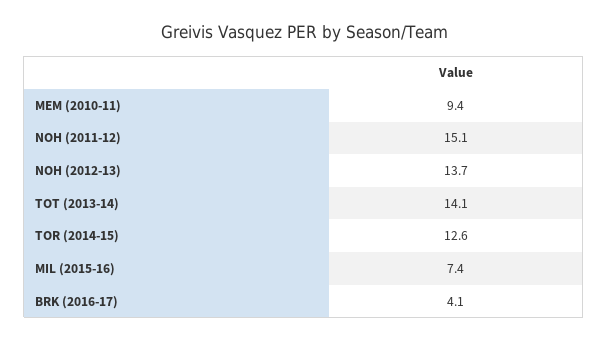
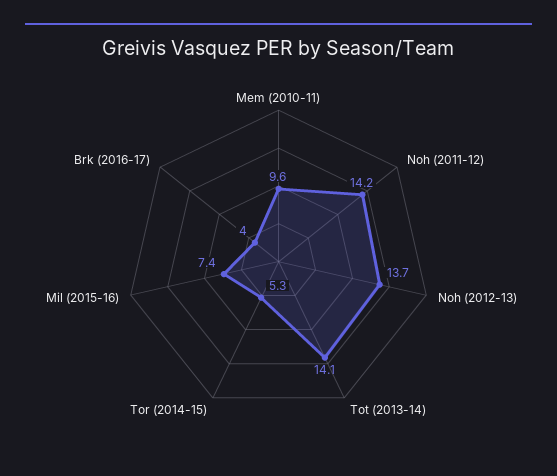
  {
-   "MEM (2010-11)": 9.4,
+   "MEM (2010-11)": 9.6,
-   "NOH (2011-12)": 15.1,
+   "NOH (2011-12)": 14.2,
    "NOH (2012-13)": 13.7,
    "TOT (2013-14)": 14.1,
-   "TOR (2014-15)": 12.6,
+   "TOR (2014-15)": 5.3,
    "MIL (2015-16)": 7.4,
-   "BRK (2016-17)": 4.1
+   "BRK (2016-17)": 4
  }

